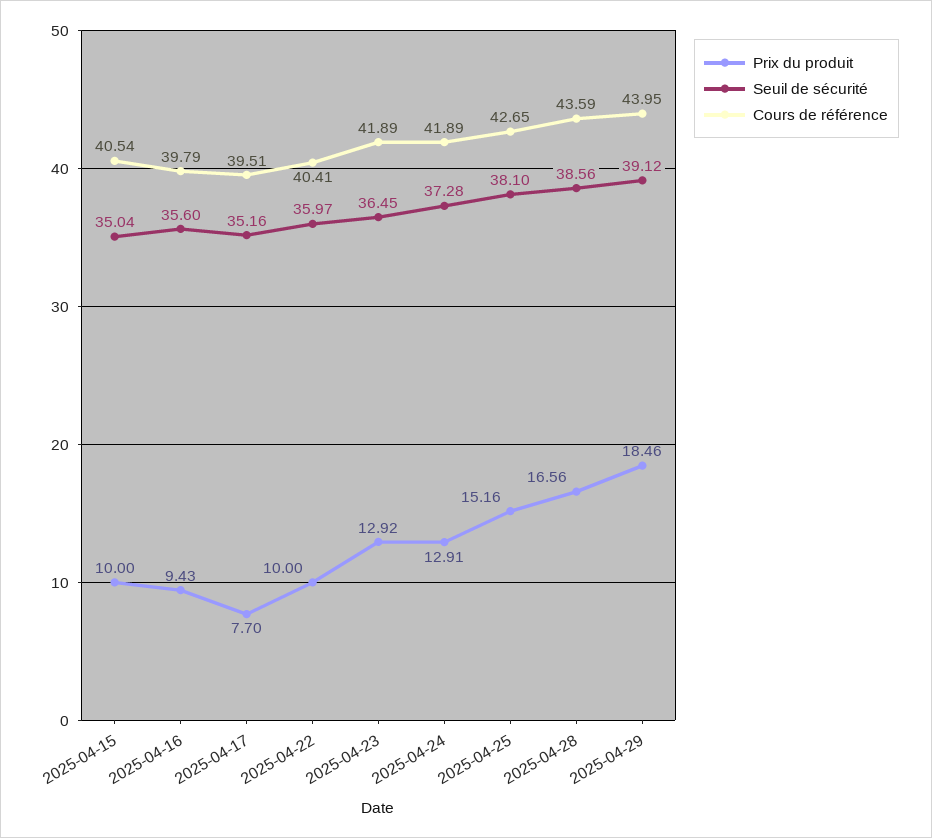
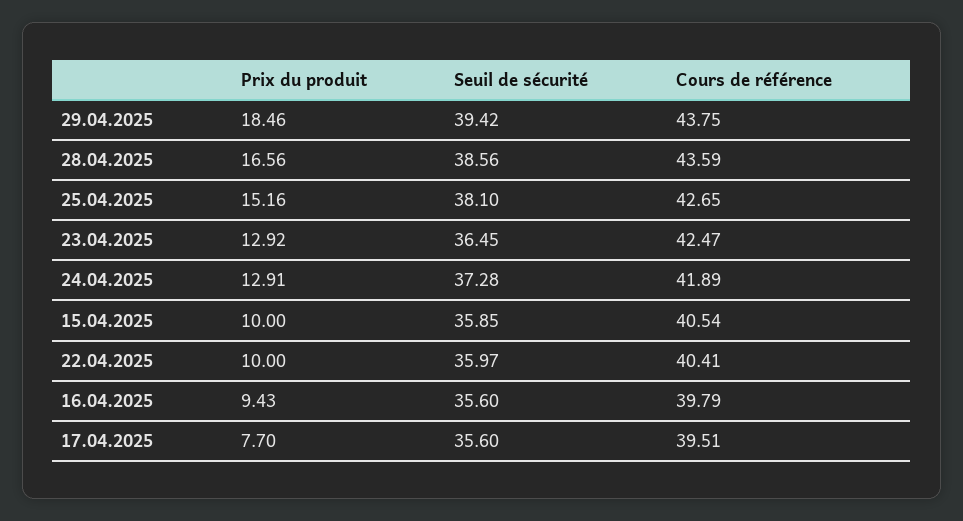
  {
    "Prix du produit": {
      "2025-04-15": 10,
      "2025-04-16": 9.43,
      "2025-04-17": 7.7,
      "2025-04-22": 10,
      "2025-04-23": 12.92,
      "2025-04-24": 12.91,
      "2025-04-25": 15.16,
      "2025-04-28": 16.56,
      "2025-04-29": 18.46
    },
    "Seuil de sécurité": {
-     "2025-04-15": 35.04,
+     "2025-04-15": 35.85,
      "2025-04-16": 35.6,
-     "2025-04-17": 35.16,
+     "2025-04-17": 35.6,
      "2025-04-22": 35.97,
      "2025-04-23": 36.45,
      "2025-04-24": 37.28,
      "2025-04-25": 38.1,
      "2025-04-28": 38.56,
-     "2025-04-29": 39.12
+     "2025-04-29": 39.42
    },
    "Cours de référence": {
      "2025-04-15": 40.54,
      "2025-04-16": 39.79,
      "2025-04-17": 39.51,
      "2025-04-22": 40.41,
-     "2025-04-23": 41.89,
+     "2025-04-23": 42.47,
      "2025-04-24": 41.89,
      "2025-04-25": 42.65,
      "2025-04-28": 43.59,
-     "2025-04-29": 43.95
+     "2025-04-29": 43.75
    }
  }

